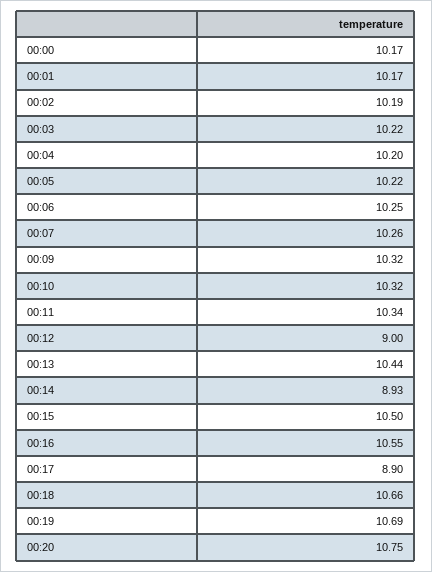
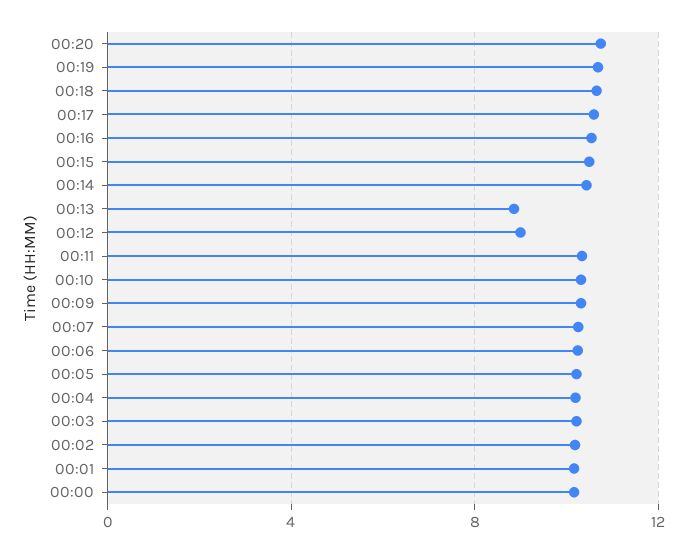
  {
    "00:00": 10.17,
    "00:01": 10.17,
    "00:02": 10.19,
    "00:03": 10.22,
    "00:04": 10.2,
    "00:05": 10.22,
    "00:06": 10.25,
    "00:07": 10.26,
    "00:09": 10.32,
    "00:10": 10.32,
    "00:11": 10.34,
    "00:12": 9,
-   "00:13": 10.44,
+   "00:13": 9,
-   "00:14": 8.93,
+   "00:14": 10.5,
    "00:15": 10.5,
    "00:16": 10.55,
-   "00:17": 8.9,
+   "00:17": 10.5,
    "00:18": 10.66,
    "00:19": 10.69,
    "00:20": 10.75
  }

